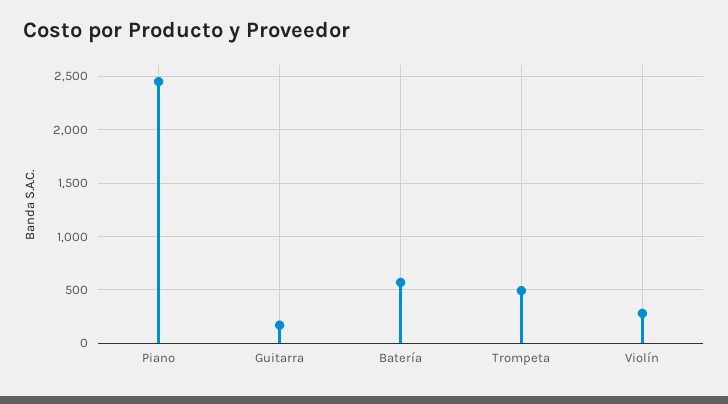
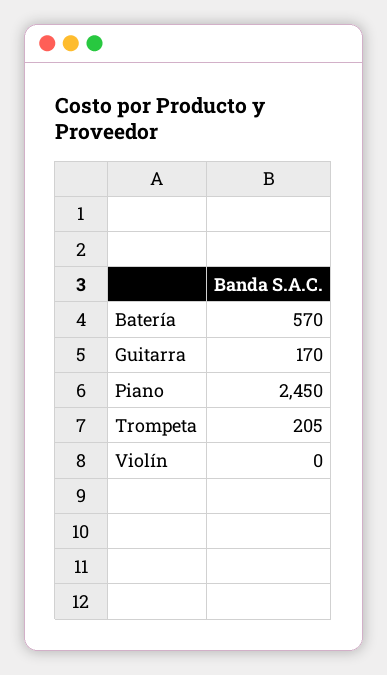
  {
    "Piano": 2450,
    "Guitarra": 170,
    "Batería": 570,
-   "Trompeta": 500,
+   "Trompeta": 205,
-   "Violín": 300
+   "Violín": 0
  }

